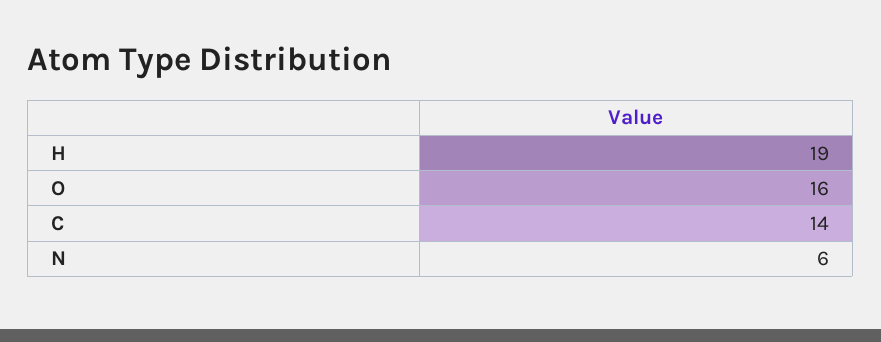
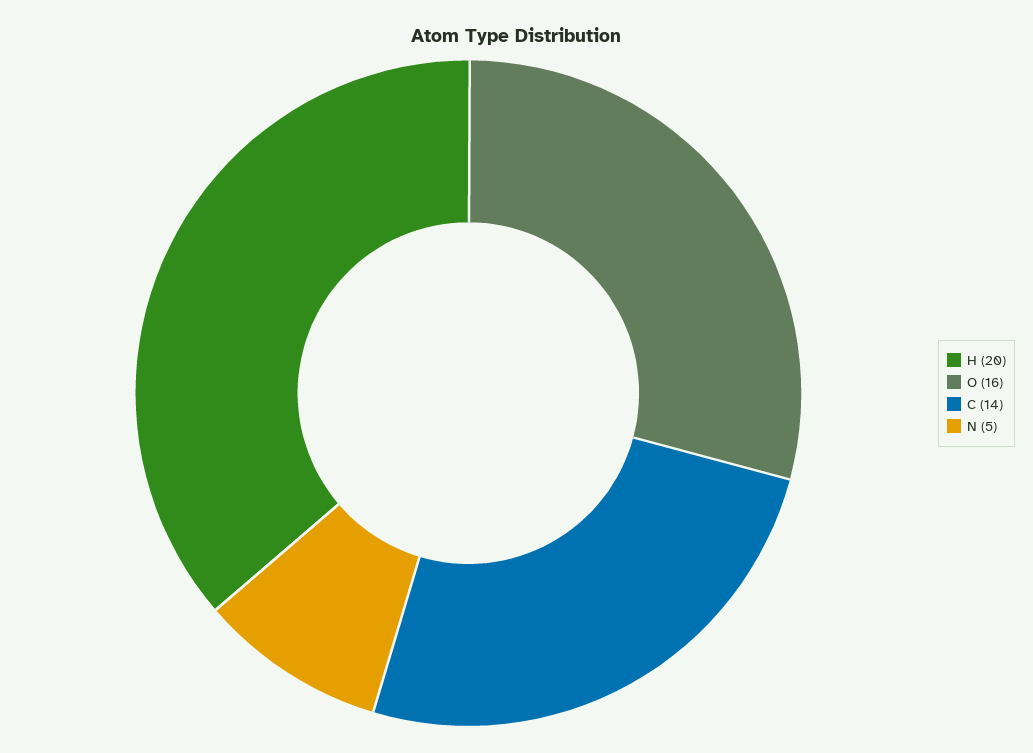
  {
-   "H": 19,
+   "H": 20,
    "O": 16,
    "C": 14,
-   "N": 6
+   "N": 5
  }

